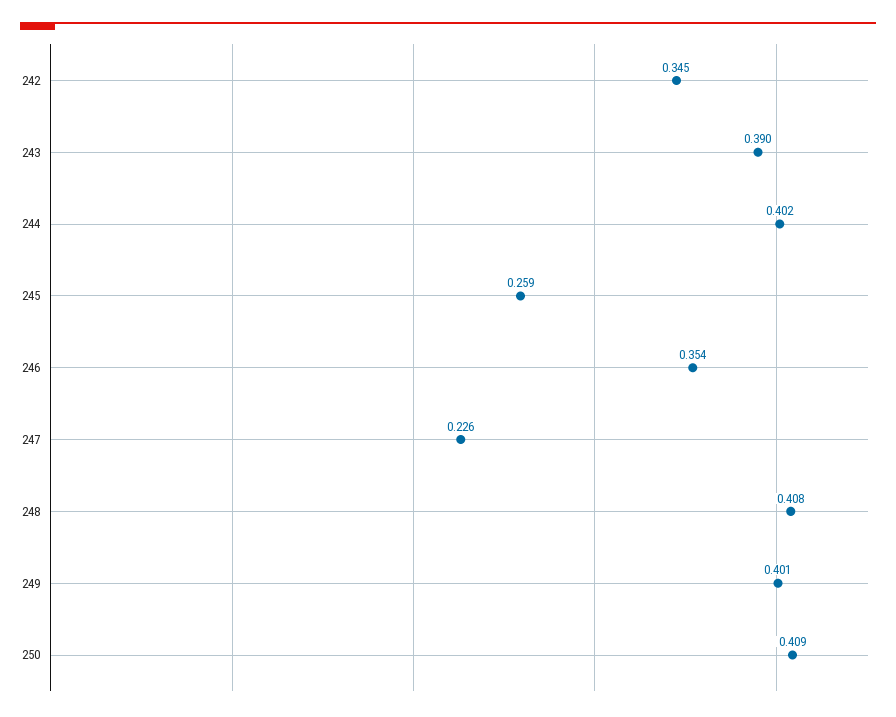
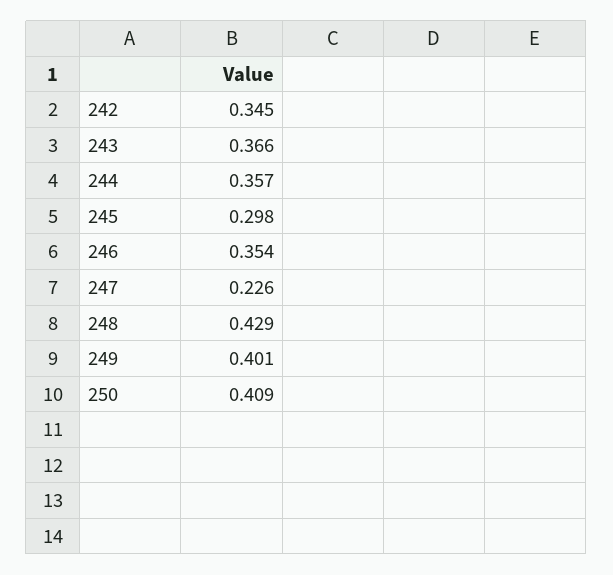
  {
    "242": 0.345,
-   "243": 0.39,
+   "243": 0.366,
-   "244": 0.402,
+   "244": 0.357,
-   "245": 0.259,
+   "245": 0.298,
    "246": 0.354,
    "247": 0.226,
-   "248": 0.408,
+   "248": 0.429,
    "249": 0.401,
    "250": 0.409
  }

